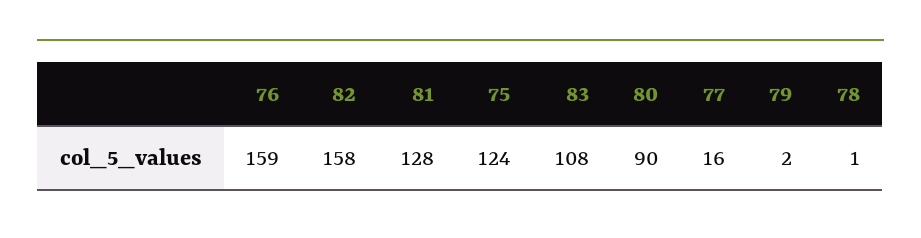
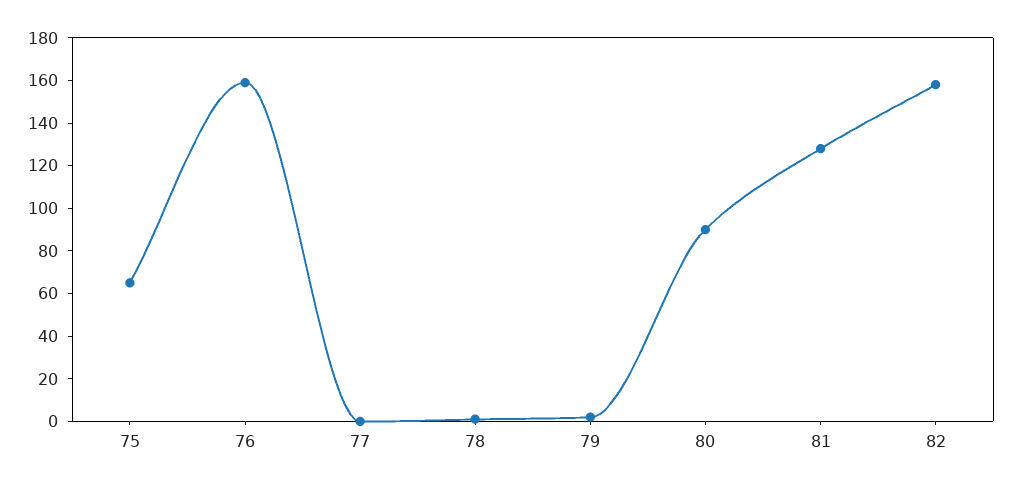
  {
    "76": 159,
    "82": 158,
    "81": 128,
-   "75": 124,
+   "75": 65,
-   "83": 108,
    "80": 90,
-   "77": 16,
+   "77": 0,
    "79": 2,
    "78": 1
  }

